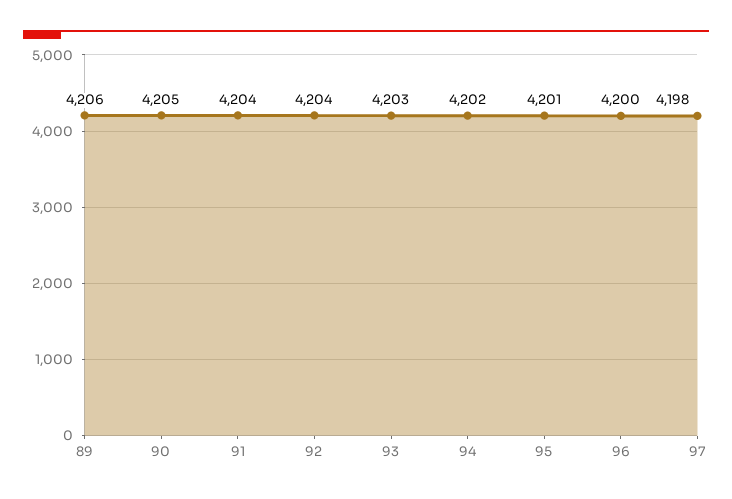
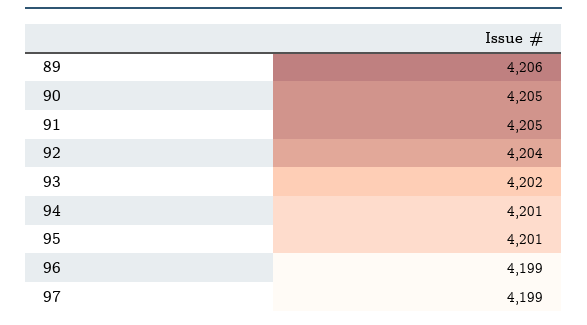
  {
    "89": 4206,
    "90": 4205,
-   "91": 4204,
+   "91": 4205,
    "92": 4204,
-   "93": 4203,
+   "93": 4202,
-   "94": 4202,
+   "94": 4201,
    "95": 4201,
-   "96": 4200,
+   "96": 4199,
-   "97": 4198
+   "97": 4199
  }

